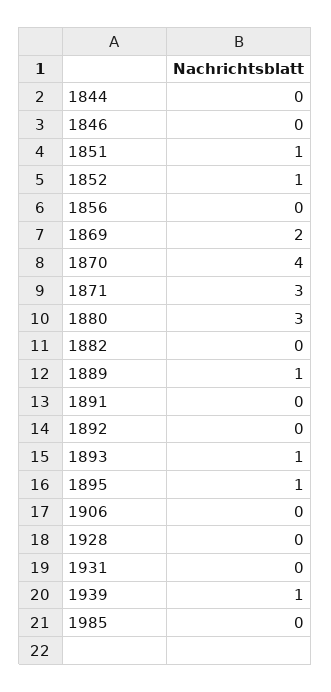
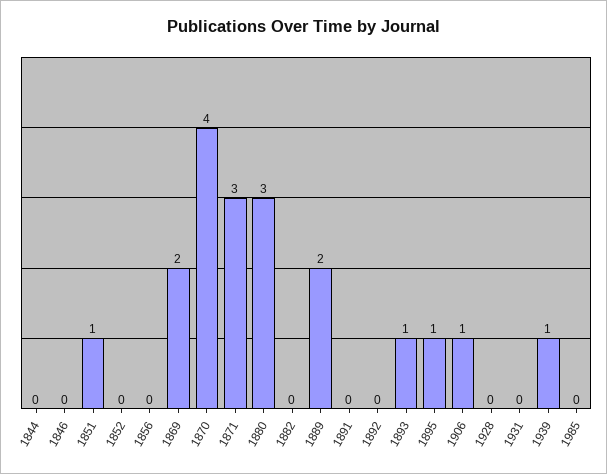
  {
    "1844": 0,
    "1846": 0,
    "1851": 1,
-   "1852": 1,
+   "1852": 0,
    "1856": 0,
    "1869": 2,
    "1870": 4,
    "1871": 3,
    "1880": 3,
    "1882": 0,
-   "1889": 1,
+   "1889": 2,
    "1891": 0,
    "1892": 0,
    "1893": 1,
    "1895": 1,
-   "1906": 0,
+   "1906": 1,
    "1928": 0,
    "1931": 0,
    "1939": 1,
    "1985": 0
  }

